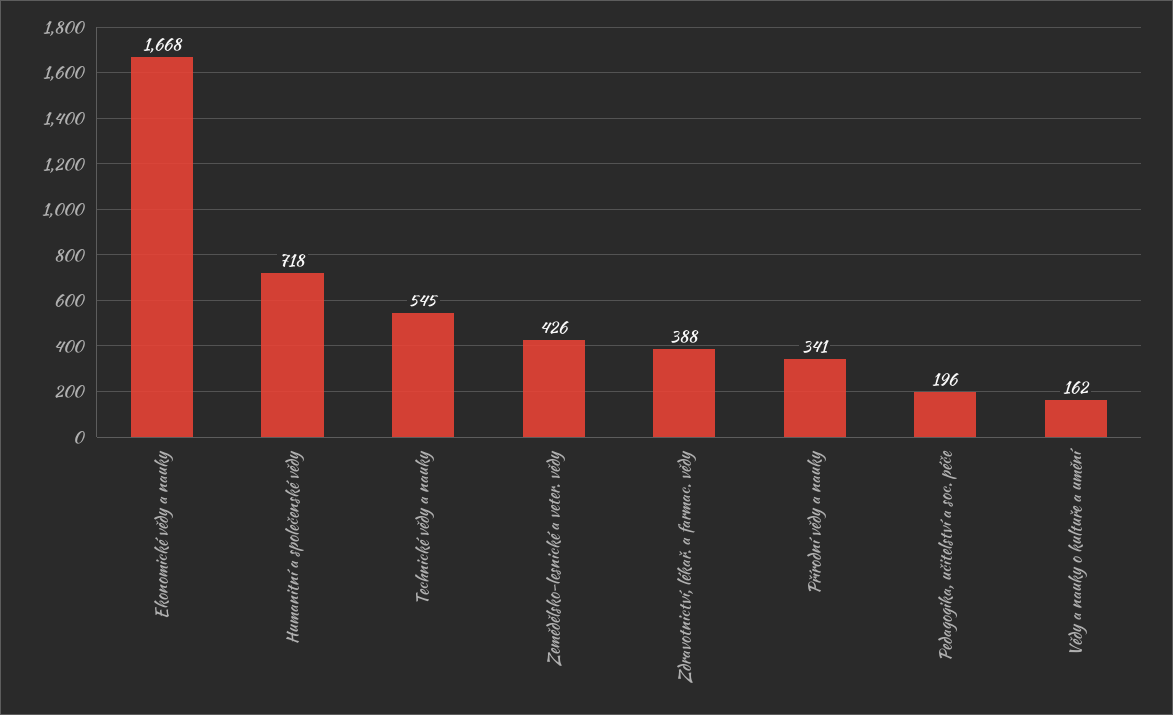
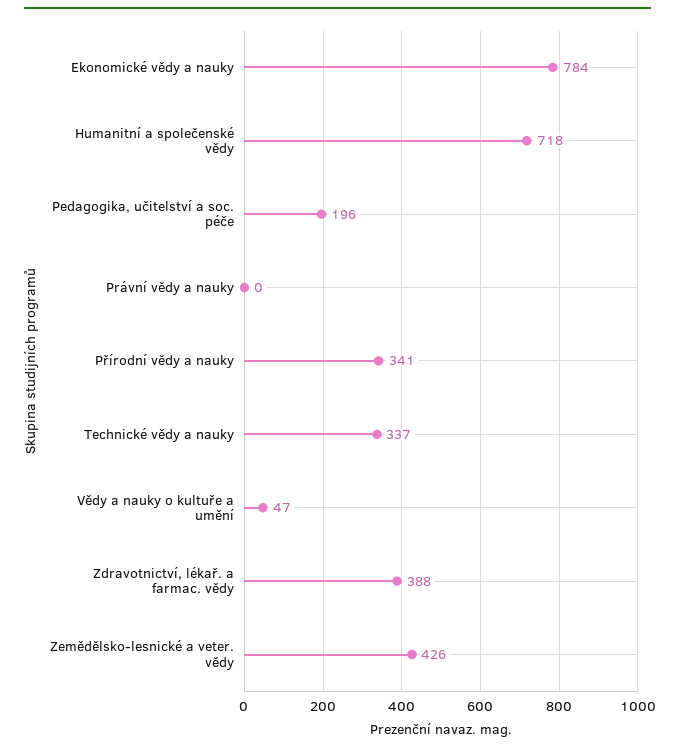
  {
-   "Ekonomické vědy a nauky": 1668,
+   "Ekonomické vědy a nauky": 784,
    "Humanitní a společenské vědy": 718,
-   "Technické vědy a nauky": 545,
+   "Technické vědy a nauky": 337,
    "Zemědělsko-lesnické a veter. vědy": 426,
    "Zdravotnictví, lékař. a farmac. vědy": 388,
    "Přírodní vědy a nauky": 341,
    "Pedagogika, učitelství a soc. péče": 196,
-   "Vědy a nauky o kultuře a umění": 162
+   "Vědy a nauky o kultuře a umění": 47,
+   "Právní vědy a nauky": 0
  }

